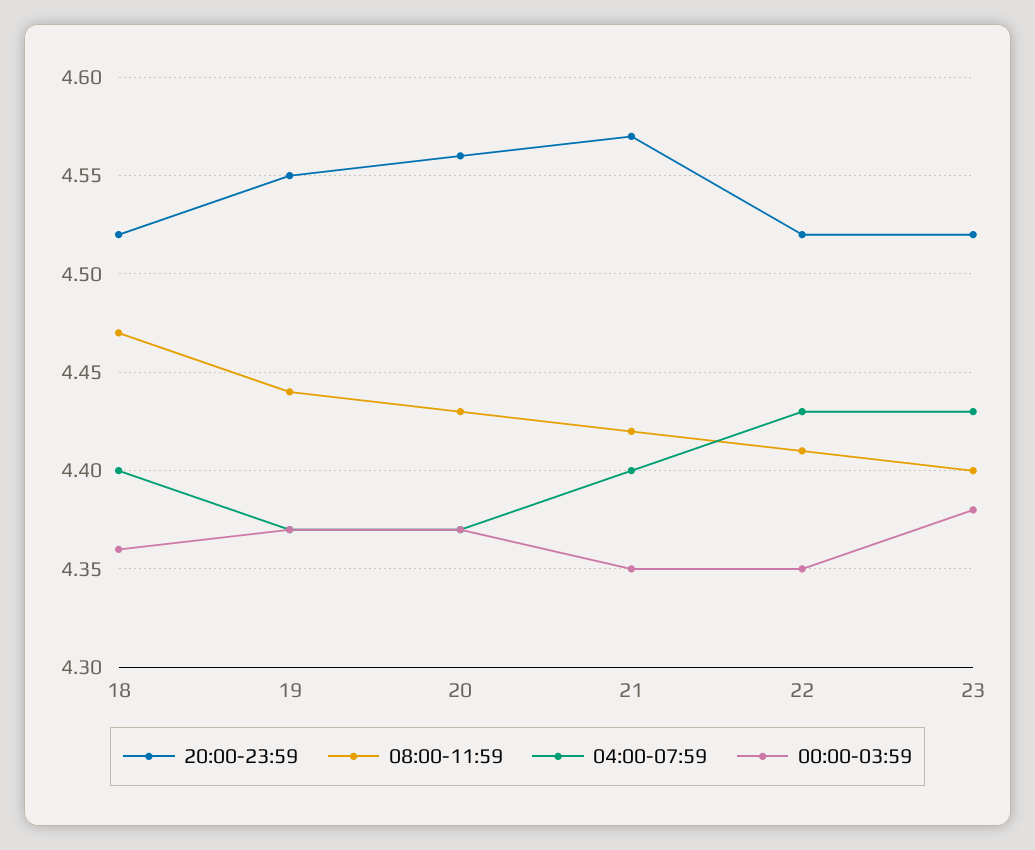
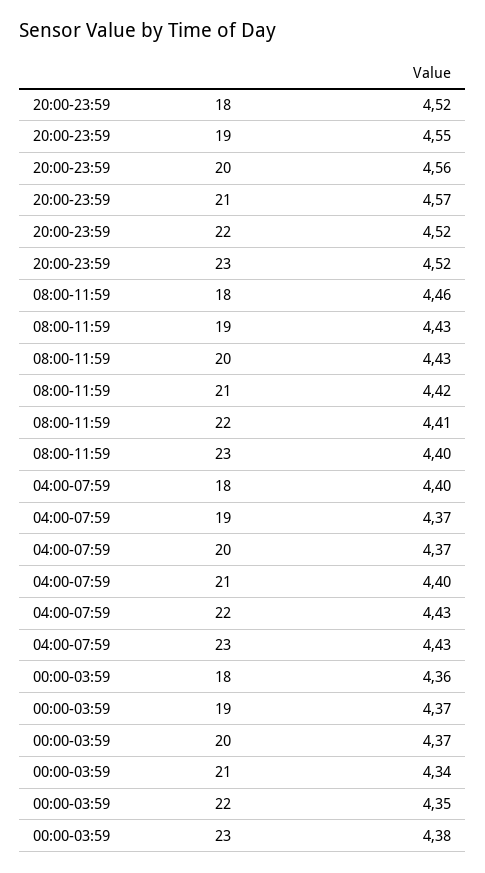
  {
    "20:00-23:59": {
      "18": 4.52,
      "19": 4.55,
      "20": 4.56,
      "21": 4.57,
      "22": 4.52,
      "23": 4.52
    },
    "08:00-11:59": {
-     "18": 4.47,
+     "18": 4.46,
-     "19": 4.44,
+     "19": 4.43,
      "20": 4.43,
      "21": 4.42,
      "22": 4.41,
      "23": 4.4
    },
    "04:00-07:59": {
      "18": 4.4,
      "19": 4.37,
      "20": 4.37,
      "21": 4.4,
      "22": 4.43,
      "23": 4.43
    },
    "00:00-03:59": {
      "18": 4.36,
      "19": 4.37,
      "20": 4.37,
-     "21": 4.35,
+     "21": 4.34,
      "22": 4.35,
      "23": 4.38
    }
  }

